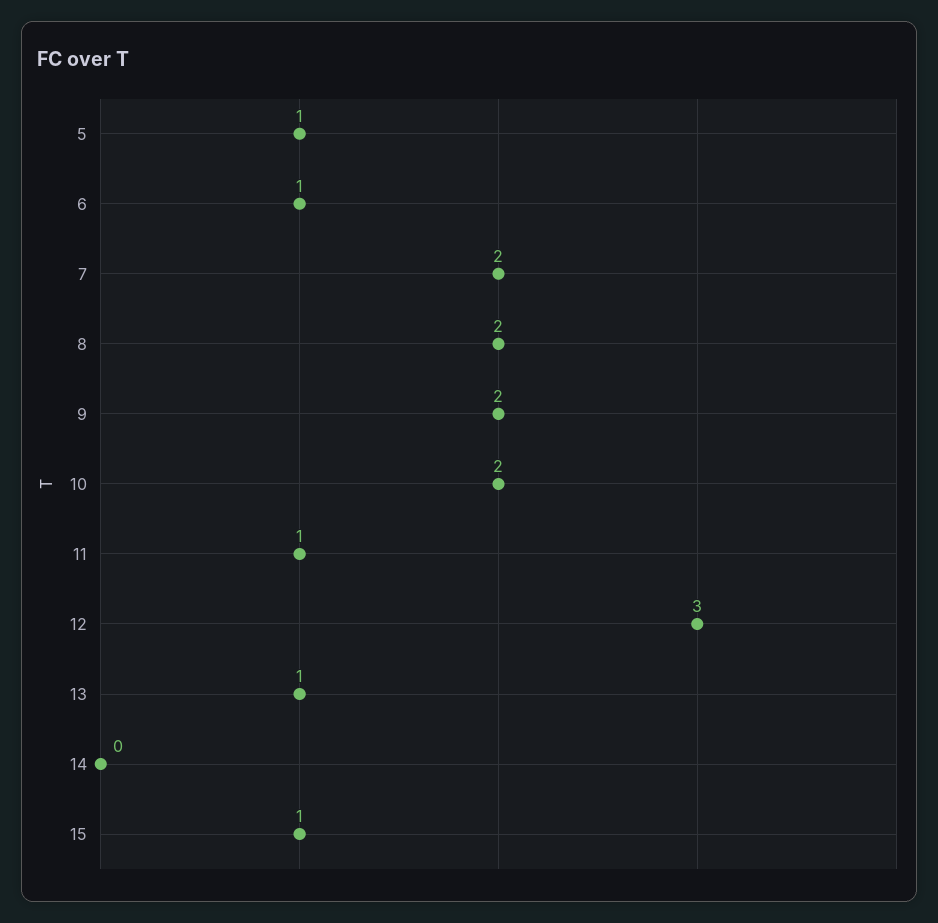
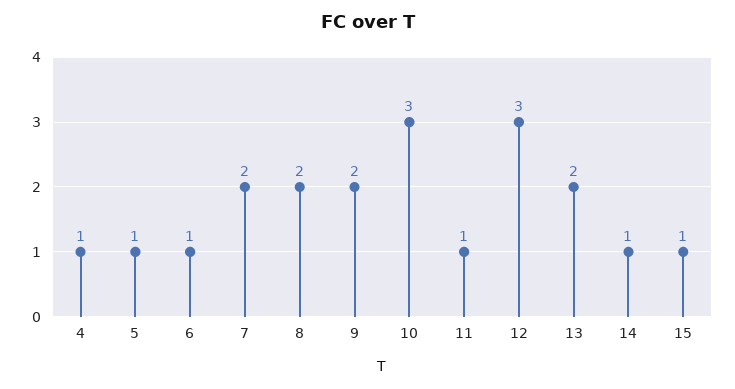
  {
    "5": 1,
    "6": 1,
    "7": 2,
    "8": 2,
    "9": 2,
-   "10": 2,
+   "10": 3,
    "11": 1,
    "12": 3,
-   "13": 1,
+   "13": 2,
-   "14": 0,
+   "14": 1,
-   "15": 1
+   "15": 1,
+   "4": 1
  }

